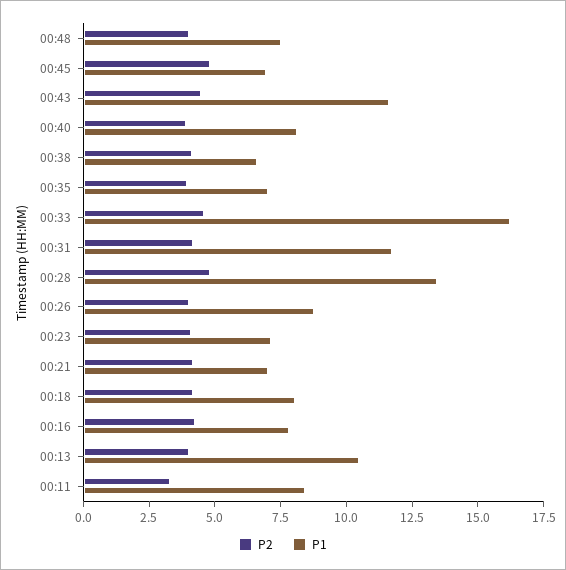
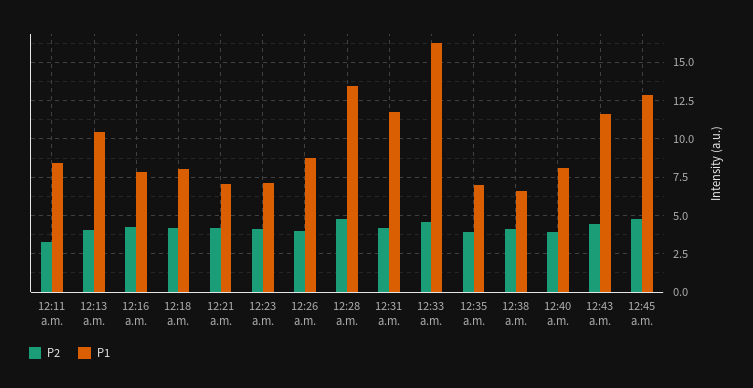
  {
    "P2": {
-     "00:48": 4,
      "00:45": 5,
      "00:43": 4.5,
      "00:40": 4,
      "00:38": 4,
      "00:35": 4,
      "00:33": 4.5,
      "00:31": 4,
      "00:28": 5,
      "00:26": 4,
      "00:23": 4,
      "00:21": 4,
      "00:18": 4,
      "00:16": 4.5,
      "00:13": 4,
      "00:11": 3.5
    },
    "P1": {
-     "00:48": 7.5,
-     "00:45": 7,
+     "00:45": 13,
      "00:43": 11.5,
      "00:40": 8,
      "00:38": 6.5,
      "00:35": 7,
      "00:33": 16,
      "00:31": 11.5,
      "00:28": 13.5,
      "00:26": 9,
      "00:23": 7,
      "00:21": 7,
      "00:18": 8,
      "00:16": 8,
      "00:13": 10.5,
      "00:11": 8.5
    }
  }

